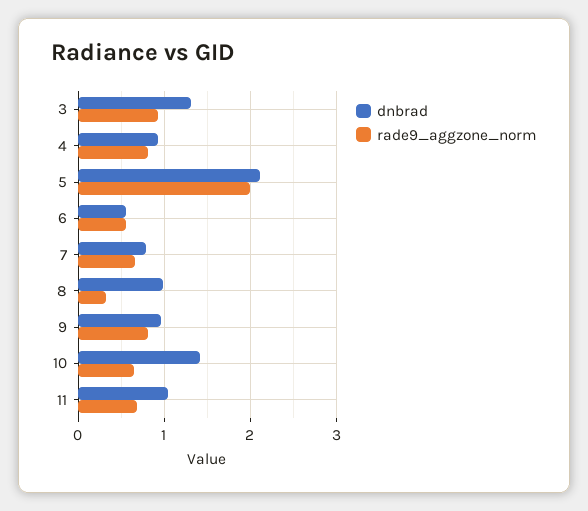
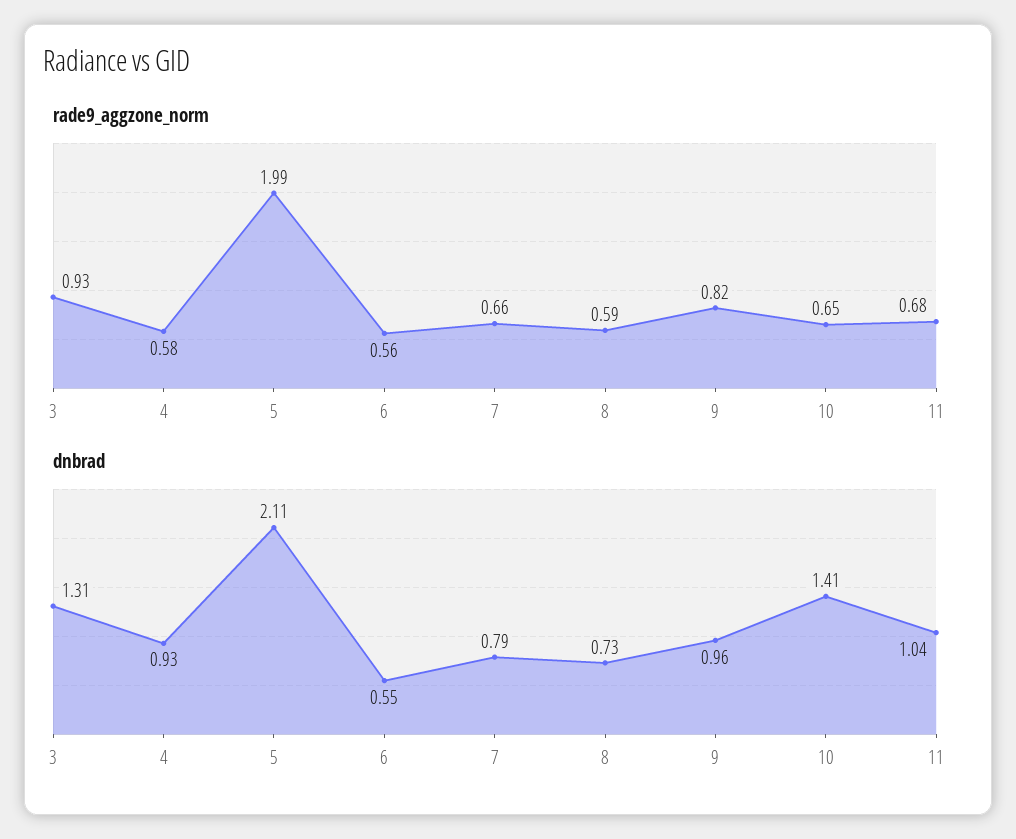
  {
    "dnbrad": {
      "3": 1.31,
      "4": 0.93,
      "5": 2.11,
      "6": 0.55,
      "7": 0.79,
-     "8": 1,
+     "8": 0.73,
      "9": 0.96,
      "10": 1.41,
      "11": 1.04
    },
    "rade9_aggzone_norm": {
      "3": 0.93,
-     "4": 0.8,
+     "4": 0.58,
      "5": 1.99,
      "6": 0.56,
      "7": 0.66,
-     "8": 0.3,
+     "8": 0.59,
      "9": 0.82,
      "10": 0.65,
      "11": 0.68
    }
  }

